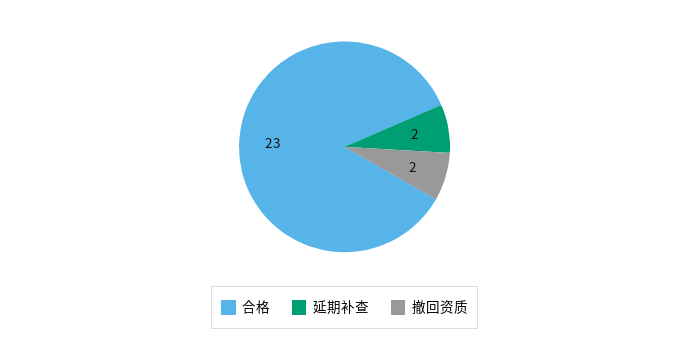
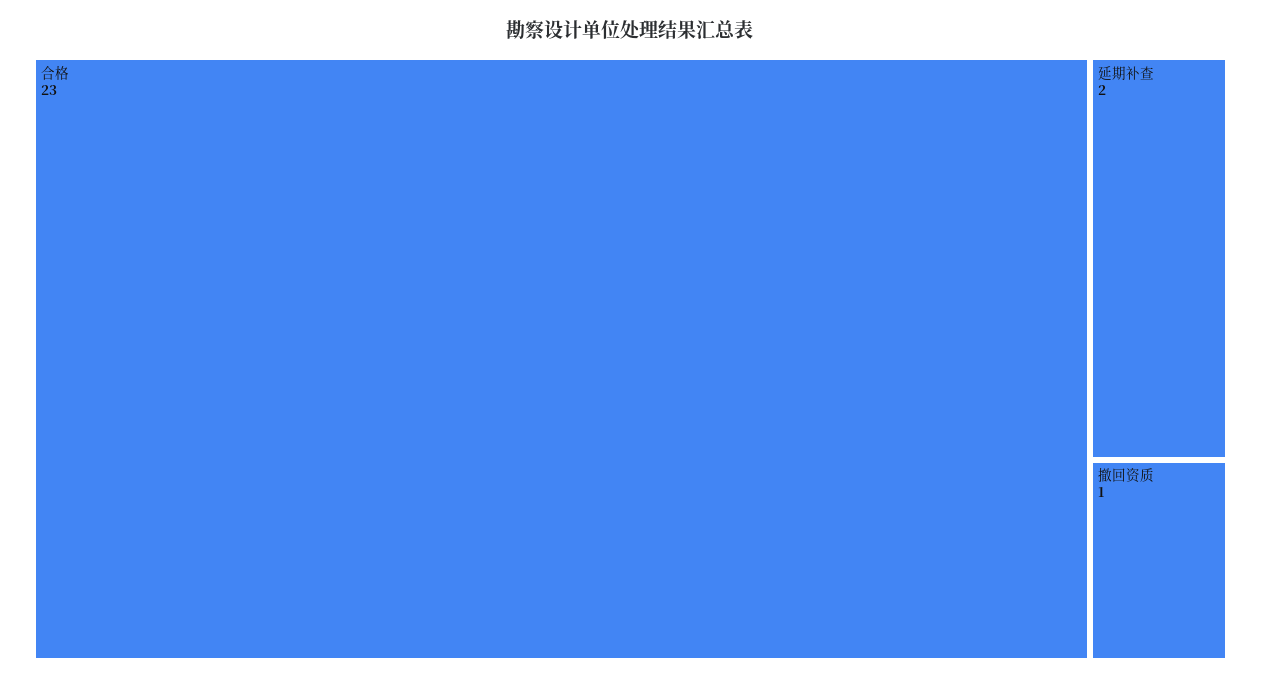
  {
    "合格": 23,
    "延期补查": 2,
-   "撤回资质": 2
+   "撤回资质": 1
  }

